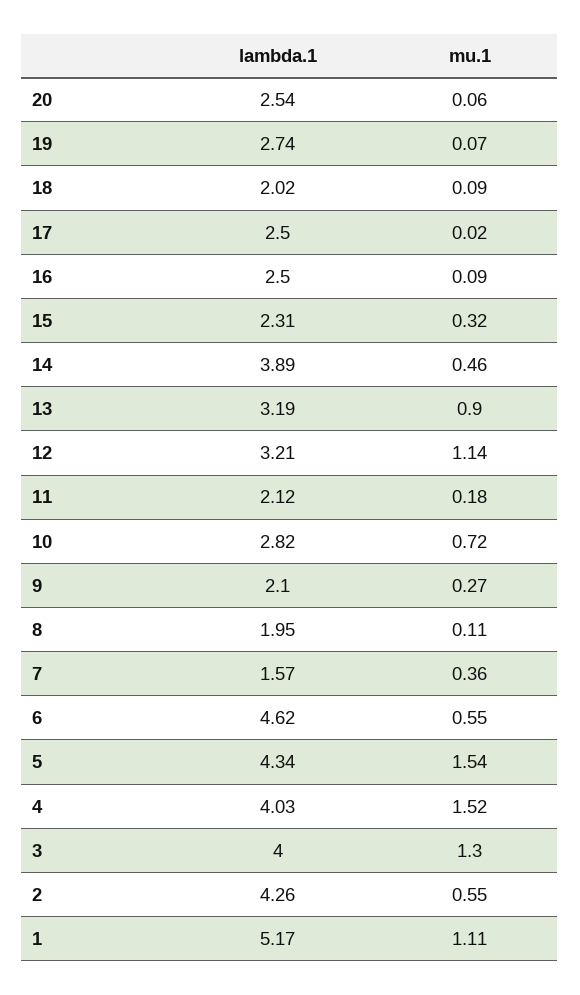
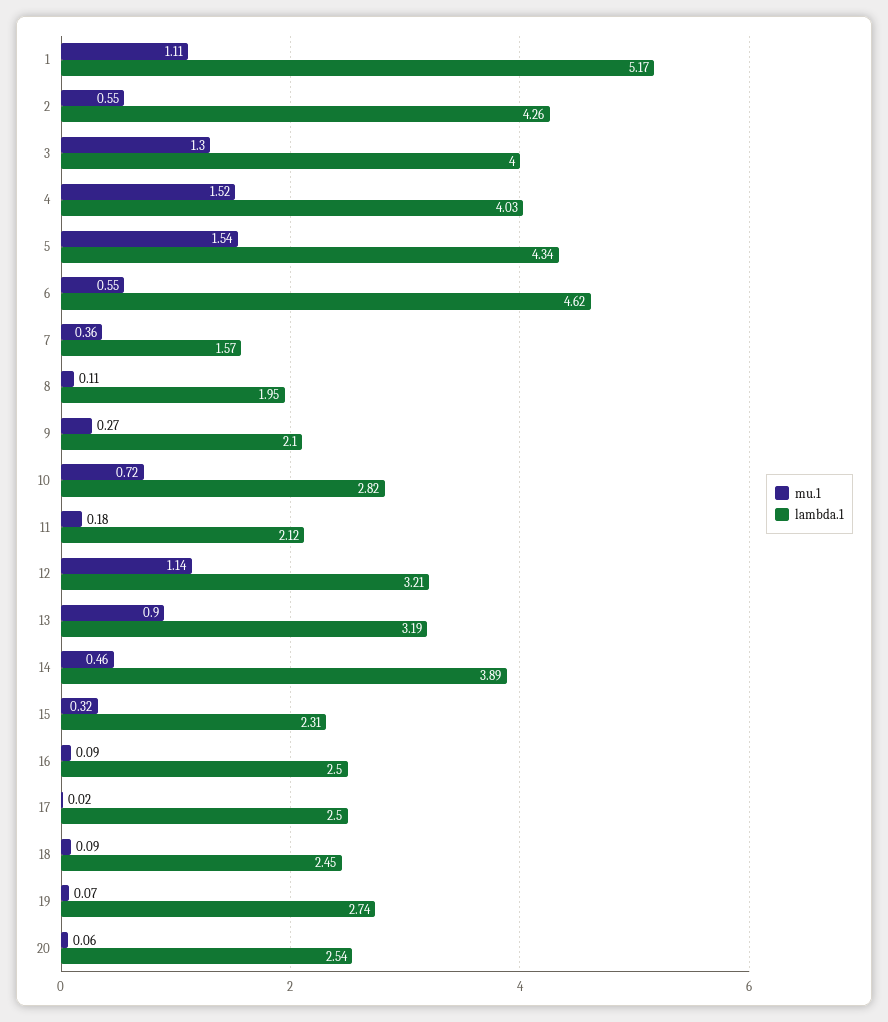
  {
    "lambda.1": {
      "20": 2.54,
      "19": 2.74,
-     "18": 2.02,
+     "18": 2.45,
      "17": 2.5,
      "16": 2.5,
      "15": 2.31,
      "14": 3.89,
      "13": 3.19,
      "12": 3.21,
      "11": 2.12,
      "10": 2.82,
      "9": 2.1,
      "8": 1.95,
      "7": 1.57,
      "6": 4.62,
      "5": 4.34,
      "4": 4.03,
      "3": 4,
      "2": 4.26,
      "1": 5.17
    },
    "mu.1": {
      "20": 0.06,
      "19": 0.07,
      "18": 0.09,
      "17": 0.02,
      "16": 0.09,
      "15": 0.32,
      "14": 0.46,
      "13": 0.9,
      "12": 1.14,
      "11": 0.18,
      "10": 0.72,
      "9": 0.27,
      "8": 0.11,
      "7": 0.36,
      "6": 0.55,
      "5": 1.54,
      "4": 1.52,
      "3": 1.3,
      "2": 0.55,
      "1": 1.11
    }
  }

